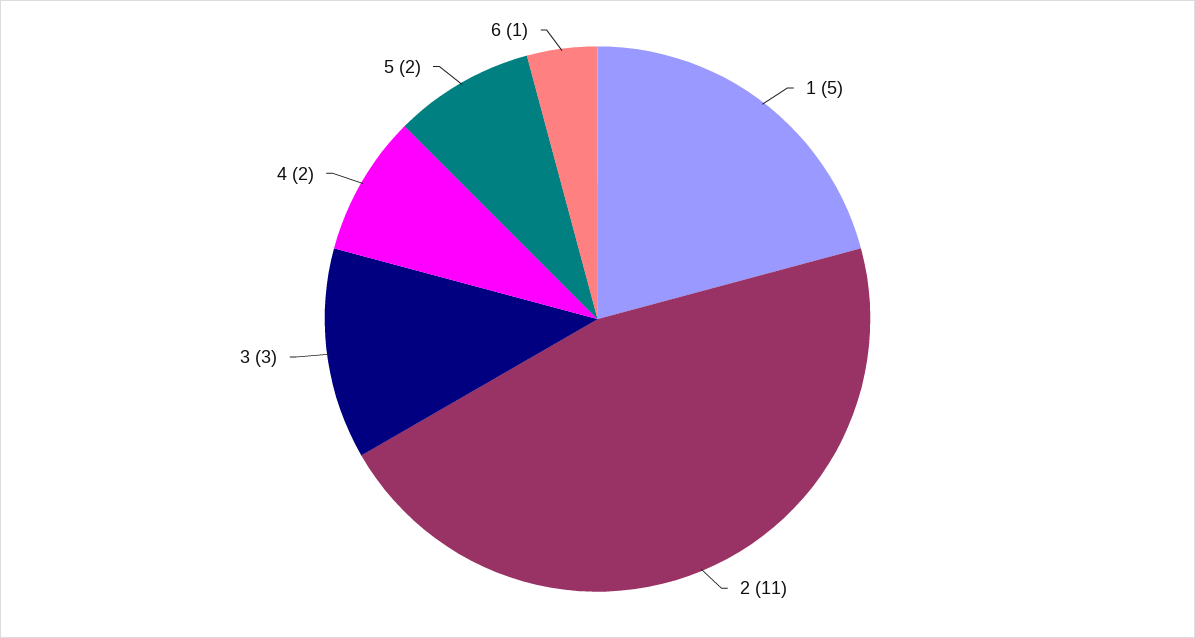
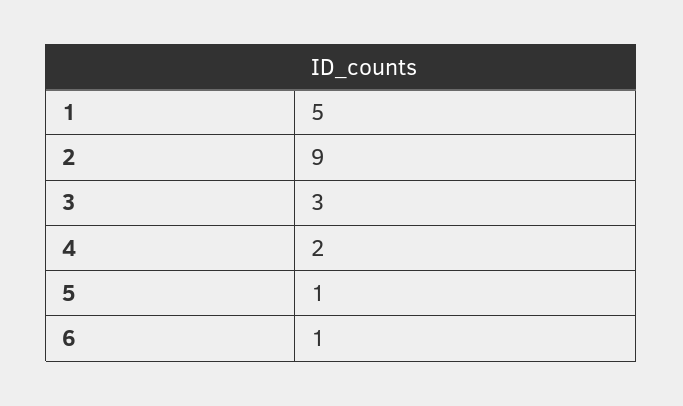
  {
    "1": 5,
-   "2": 11,
+   "2": 9,
    "3": 3,
    "4": 2,
-   "5": 2,
+   "5": 1,
    "6": 1
  }

